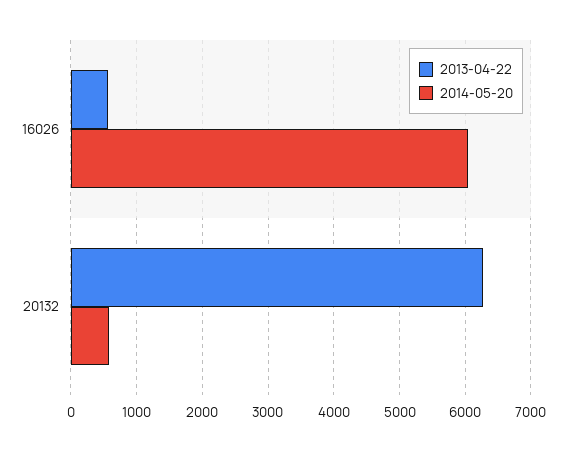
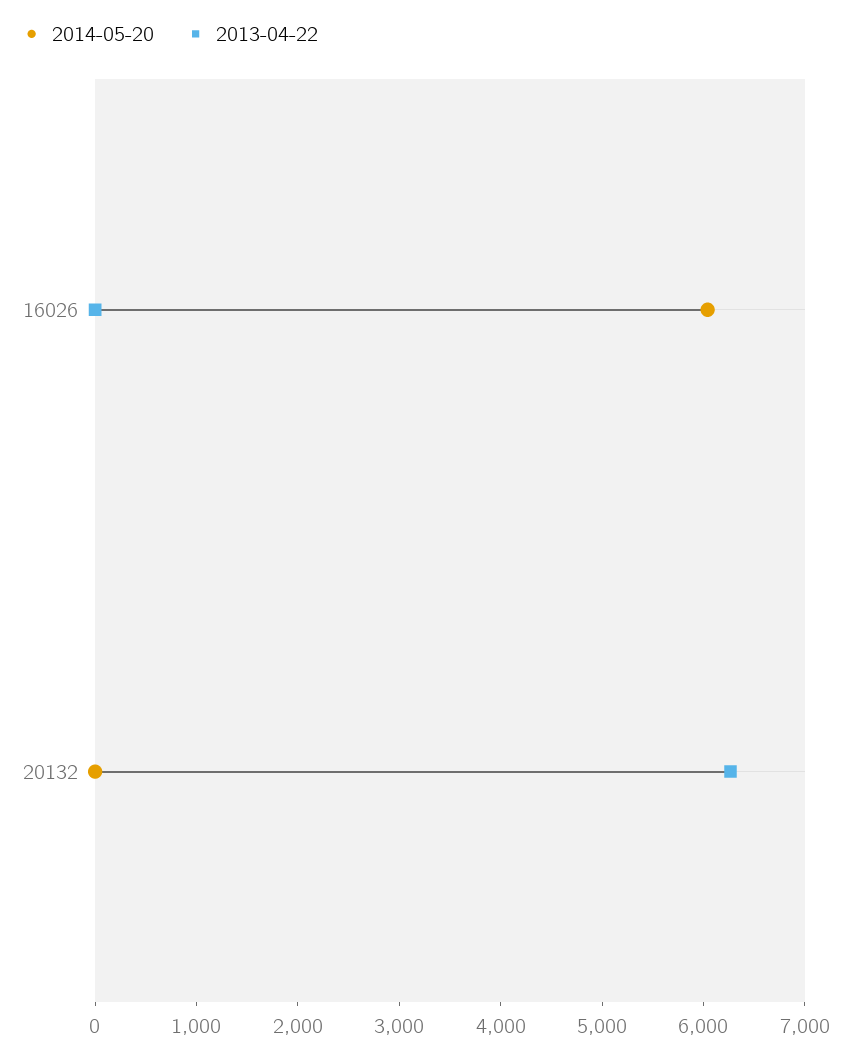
  {
    "2013-04-22": {
-     "16026": 600,
+     "16026": 0,
      "20132": 6300
    },
    "2014-05-20": {
      "16026": 6000,
-     "20132": 600
+     "20132": 0
    }
  }

